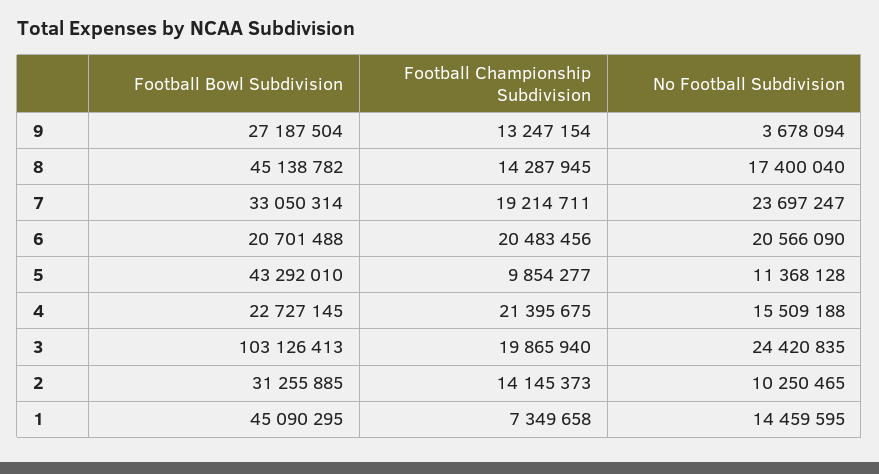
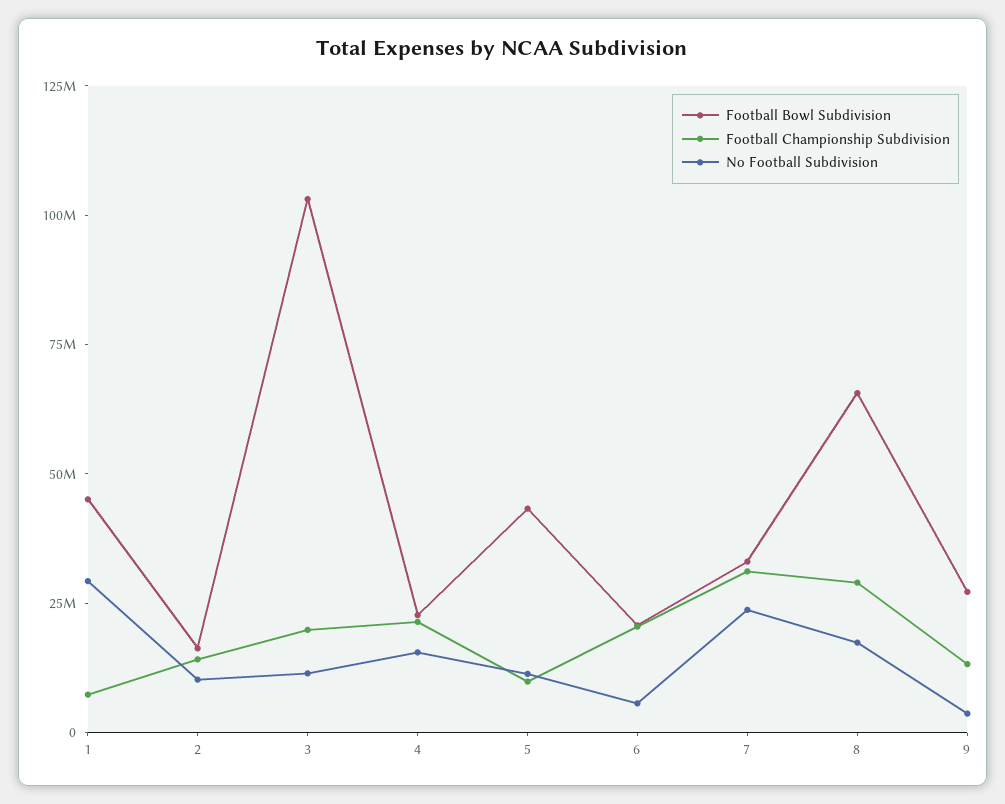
  {
    "Football Bowl Subdivision": {
      "9": 27187504,
-     "8": 45138782,
+     "8": 65000000,
      "7": 33050314,
      "6": 20701488,
      "5": 43292010,
      "4": 22727145,
      "3": 103126413,
-     "2": 31255885,
+     "2": 15000000,
      "1": 45090295
    },
    "Football Championship Subdivision": {
      "9": 13247154,
-     "8": 14287945,
+     "8": 30000000,
-     "7": 19214711,
+     "7": 30000000,
      "6": 20483456,
      "5": 9854277,
      "4": 21395675,
      "3": 19865940,
      "2": 14145373,
      "1": 7349658
    },
    "No Football Subdivision": {
      "9": 3678094,
      "8": 17400040,
      "7": 23697247,
-     "6": 20566090,
+     "6": 5000000,
      "5": 11368128,
      "4": 15509188,
-     "3": 24420835,
+     "3": 10000000,
      "2": 10250465,
-     "1": 14459595
+     "1": 30000000
    }
  }

